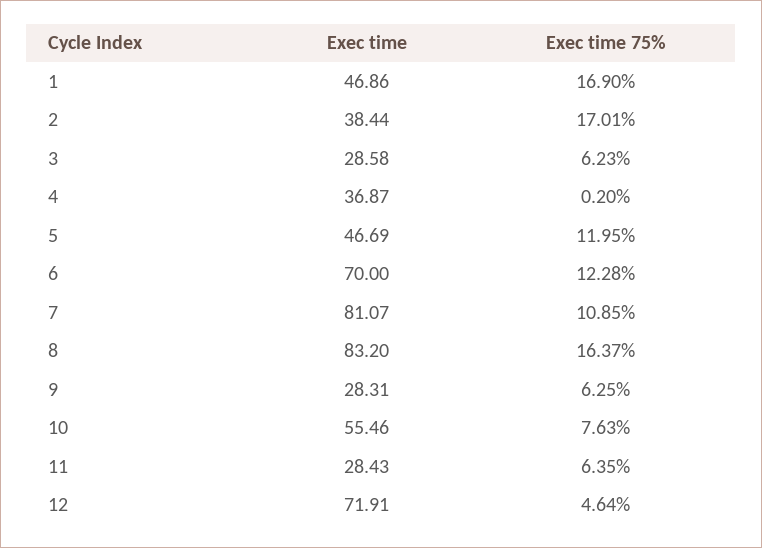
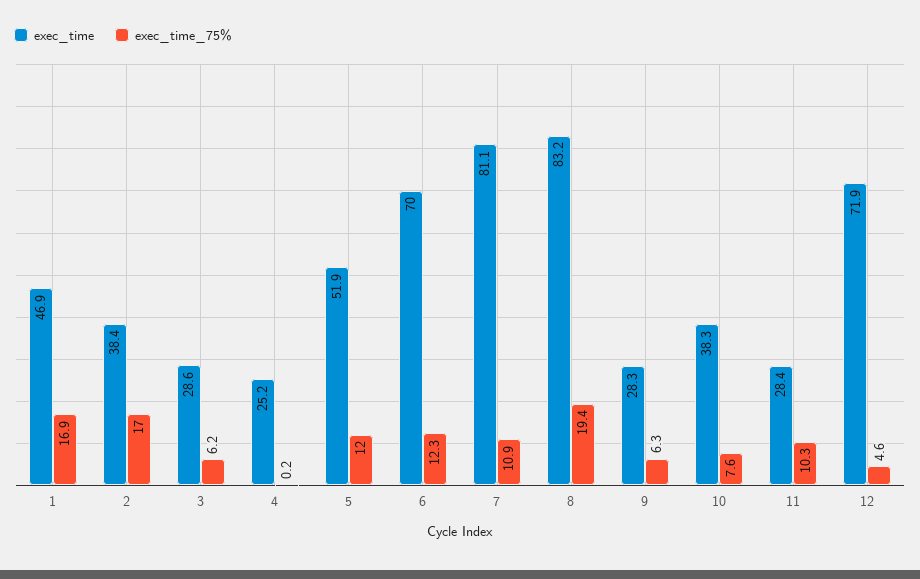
  {
    "Exec time": {
      "1": 46.86,
      "2": 38.44,
      "3": 28.58,
-     "4": 36.87,
+     "4": 25.2,
-     "5": 46.69,
+     "5": 51.9,
      "6": 70,
      "7": 81.07,
      "8": 83.2,
      "9": 28.31,
-     "10": 55.46,
+     "10": 38.3,
      "11": 28.43,
      "12": 71.91
    },
    "Exec time 75%": {
      "1": 16.9,
      "2": 17.01,
      "3": 6.23,
      "4": 0.2,
      "5": 11.95,
      "6": 12.28,
      "7": 10.85,
-     "8": 16.37,
+     "8": 19.4,
      "9": 6.25,
      "10": 7.63,
-     "11": 6.35,
+     "11": 10.3,
      "12": 4.64
    }
  }

